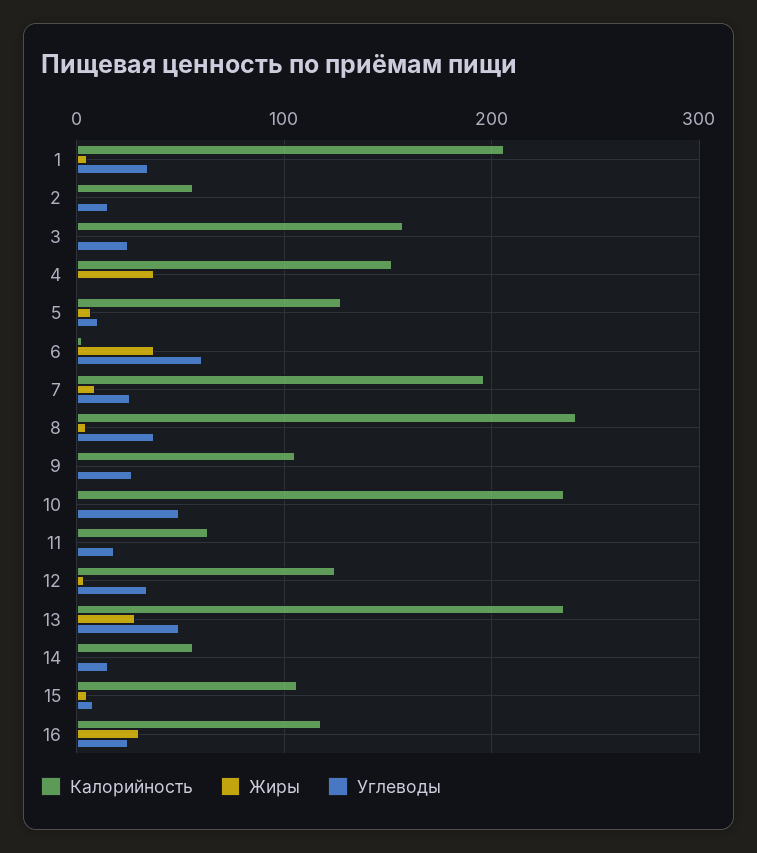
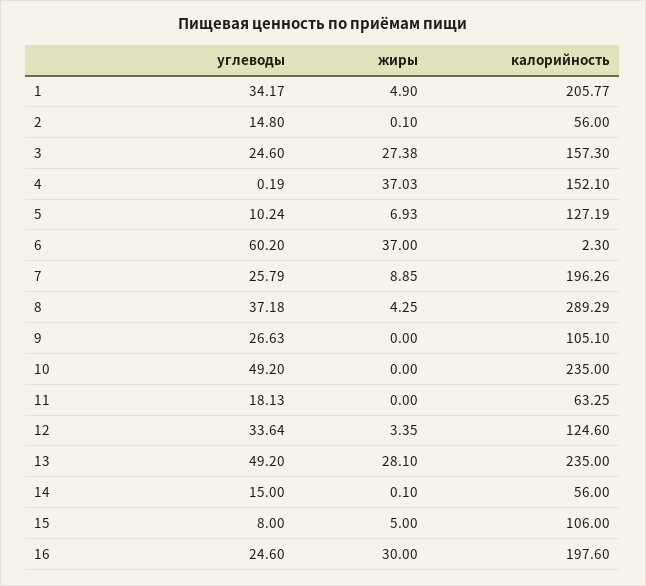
  {
    "Калорийность": {
      "1": 205.77,
      "2": 56,
      "3": 157.3,
      "4": 152.1,
      "5": 127.19,
      "6": 2.3,
      "7": 196.26,
-     "8": 240,
+     "8": 289.29,
      "9": 105.1,
      "10": 235,
      "11": 63.25,
      "12": 124.6,
      "13": 235,
      "14": 56,
      "15": 106,
-     "16": 120
+     "16": 197.6
    },
    "Жиры": {
      "1": 4.9,
      "2": 0.1,
-     "3": 0,
+     "3": 27.38,
      "4": 37.03,
      "5": 6.93,
      "6": 37,
      "7": 8.85,
      "8": 4.25,
      "9": 0,
      "10": 0,
      "11": 0,
      "12": 3.35,
      "13": 28.1,
      "14": 0.1,
      "15": 5,
      "16": 30
    },
    "Углеводы": {
      "1": 34.17,
      "2": 14.8,
      "3": 24.6,
      "4": 0.19,
      "5": 10.24,
      "6": 60.2,
      "7": 25.79,
      "8": 37.18,
      "9": 26.63,
      "10": 49.2,
      "11": 18.13,
      "12": 33.64,
      "13": 49.2,
      "14": 15,
      "15": 8,
      "16": 24.6
    }
  }

